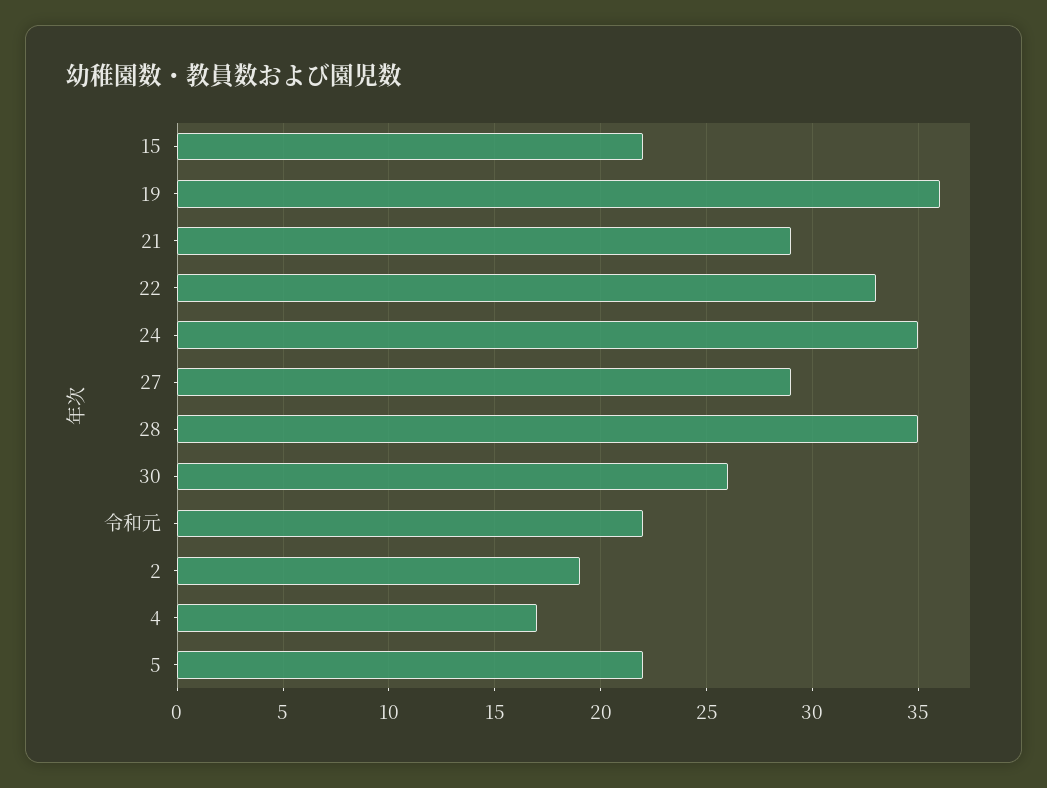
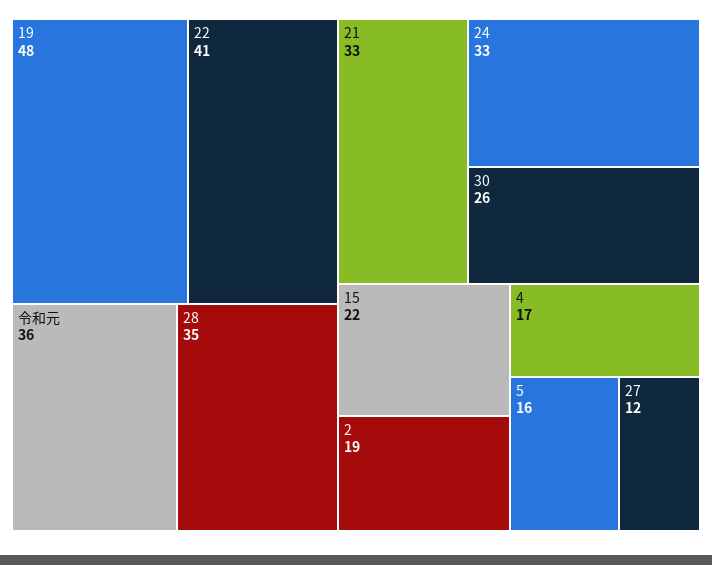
  {
    "15": 22,
-   "19": 36,
+   "19": 48,
-   "21": 29,
+   "21": 33,
-   "22": 33,
+   "22": 41,
-   "24": 35,
+   "24": 33,
-   "27": 29,
+   "27": 12,
    "28": 35,
    "30": 26,
-   "令和元": 22,
+   "令和元": 36,
    "2": 19,
    "4": 17,
-   "5": 22
+   "5": 16
  }

